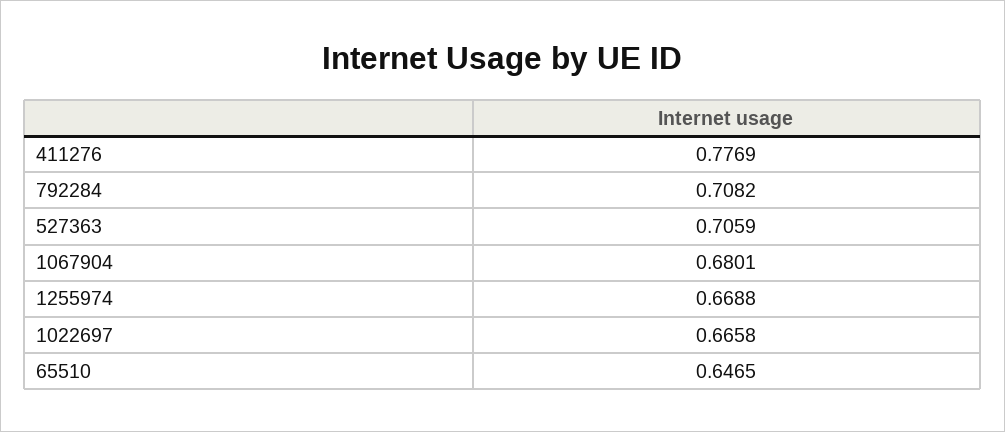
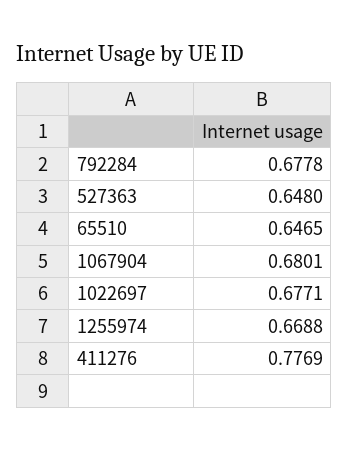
  {
    "411276": 0.7769,
-   "792284": 0.7082,
+   "792284": 0.6778,
-   "527363": 0.7059,
+   "527363": 0.648,
    "1067904": 0.6801,
    "1255974": 0.6688,
-   "1022697": 0.6658,
+   "1022697": 0.6771,
    "65510": 0.6465
  }

